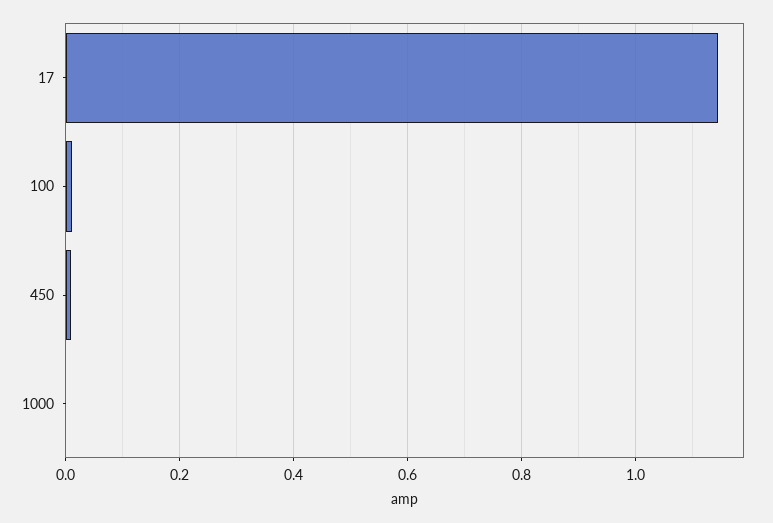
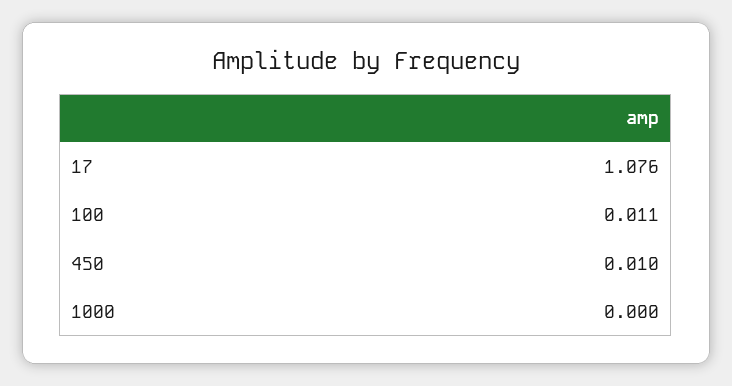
  {
-   "17": 1.14,
+   "17": 1.076,
    "100": 0.011,
    "450": 0.01,
    "1000": 0
  }

